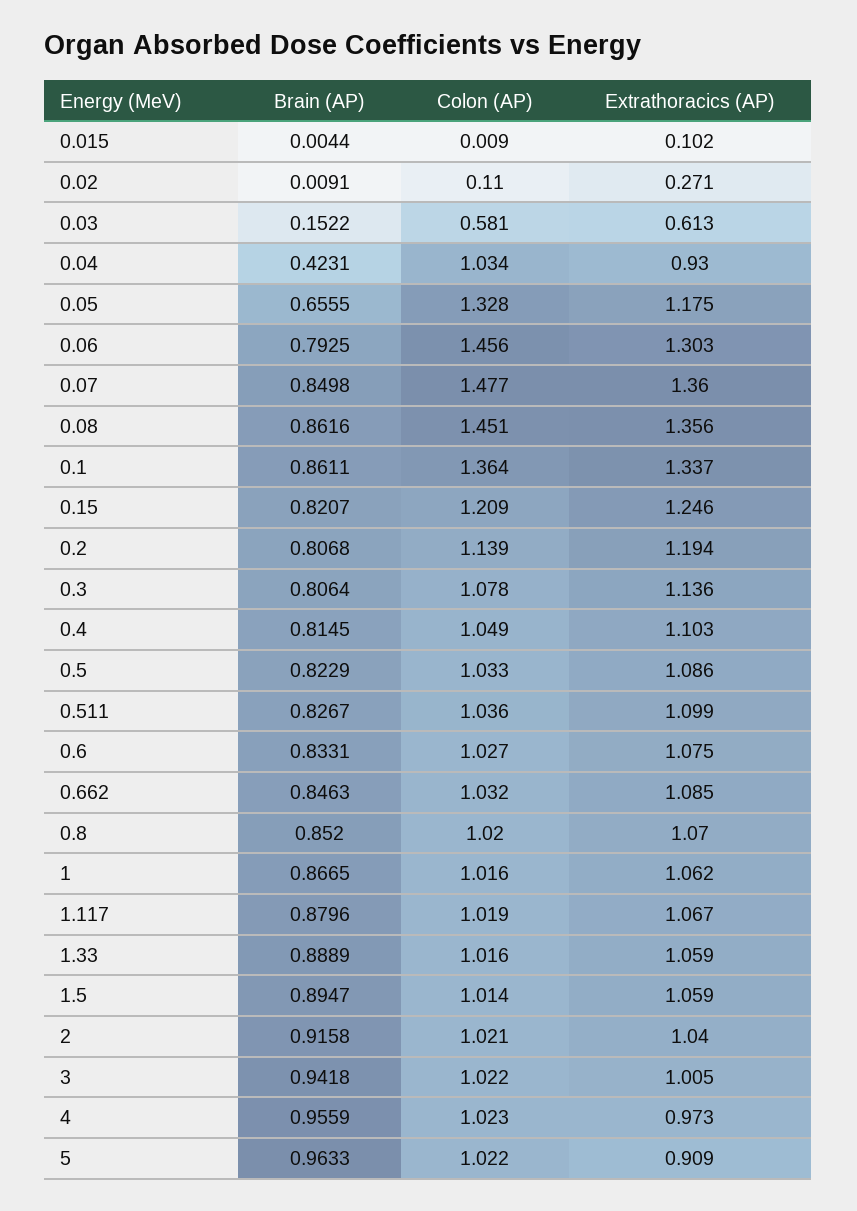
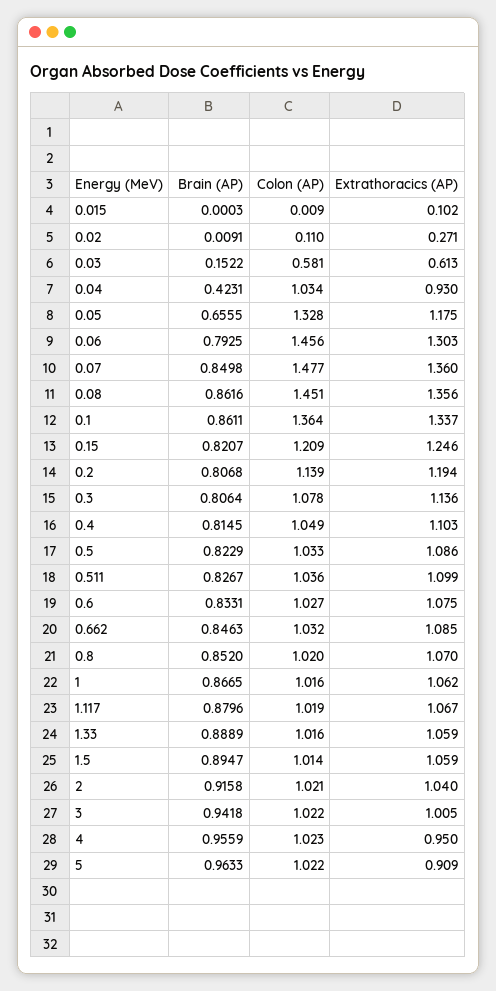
  {
    "Brain (AP)": {
-     "0.015": 0.0044,
+     "0.015": 0.0003,
      "0.02": 0.0091,
      "0.03": 0.1522,
      "0.04": 0.4231,
      "0.05": 0.6555,
      "0.06": 0.7925,
      "0.07": 0.8498,
      "0.08": 0.8616,
      "0.1": 0.8611,
      "0.15": 0.8207,
      "0.2": 0.8068,
      "0.3": 0.8064,
      "0.4": 0.8145,
      "0.5": 0.8229,
      "0.511": 0.8267,
      "0.6": 0.8331,
      "0.662": 0.8463,
      "0.8": 0.852,
      "1": 0.8665,
      "1.117": 0.8796,
      "1.33": 0.8889,
      "1.5": 0.8947,
      "2": 0.9158,
      "3": 0.9418,
      "4": 0.9559,
      "5": 0.9633
    },
    "Colon (AP)": {
      "0.015": 0.009,
      "0.02": 0.11,
      "0.03": 0.581,
      "0.04": 1.034,
      "0.05": 1.328,
      "0.06": 1.456,
      "0.07": 1.477,
      "0.08": 1.451,
      "0.1": 1.364,
      "0.15": 1.209,
      "0.2": 1.139,
      "0.3": 1.078,
      "0.4": 1.049,
      "0.5": 1.033,
      "0.511": 1.036,
      "0.6": 1.027,
      "0.662": 1.032,
      "0.8": 1.02,
      "1": 1.016,
      "1.117": 1.019,
      "1.33": 1.016,
      "1.5": 1.014,
      "2": 1.021,
      "3": 1.022,
      "4": 1.023,
      "5": 1.022
    },
    "Extrathoracics (AP)": {
      "0.015": 0.102,
      "0.02": 0.271,
      "0.03": 0.613,
      "0.04": 0.93,
      "0.05": 1.175,
      "0.06": 1.303,
      "0.07": 1.36,
      "0.08": 1.356,
      "0.1": 1.337,
      "0.15": 1.246,
      "0.2": 1.194,
      "0.3": 1.136,
      "0.4": 1.103,
      "0.5": 1.086,
      "0.511": 1.099,
      "0.6": 1.075,
      "0.662": 1.085,
      "0.8": 1.07,
      "1": 1.062,
      "1.117": 1.067,
      "1.33": 1.059,
      "1.5": 1.059,
      "2": 1.04,
      "3": 1.005,
-     "4": 0.973,
+     "4": 0.95,
      "5": 0.909
    }
  }

